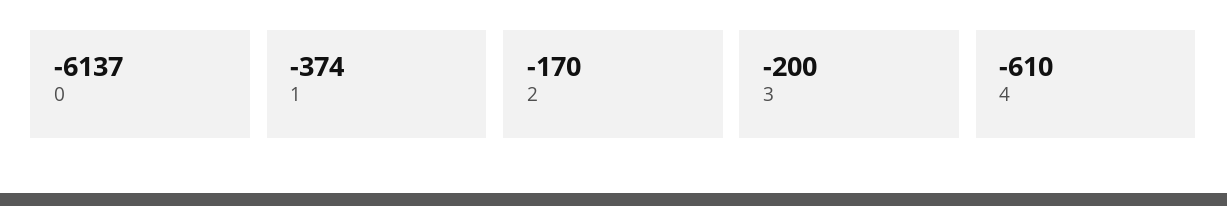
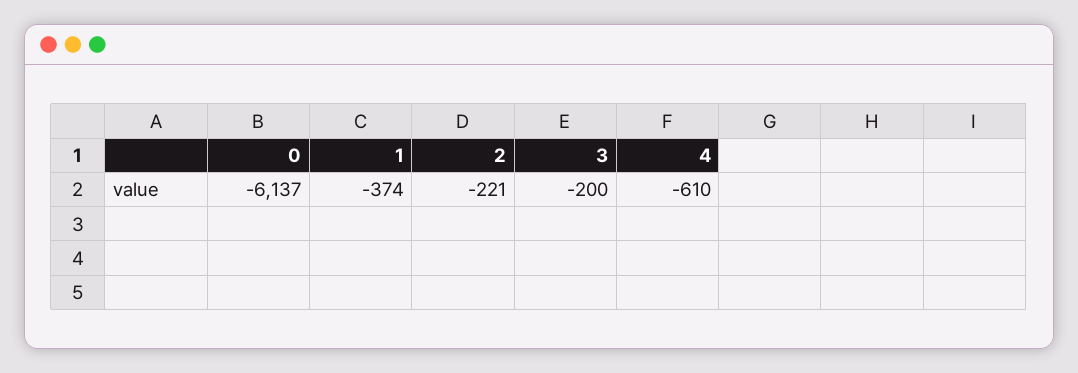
  {
    "0": -6137,
    "1": -374,
-   "2": -170,
+   "2": -221,
    "3": -200,
    "4": -610
  }

